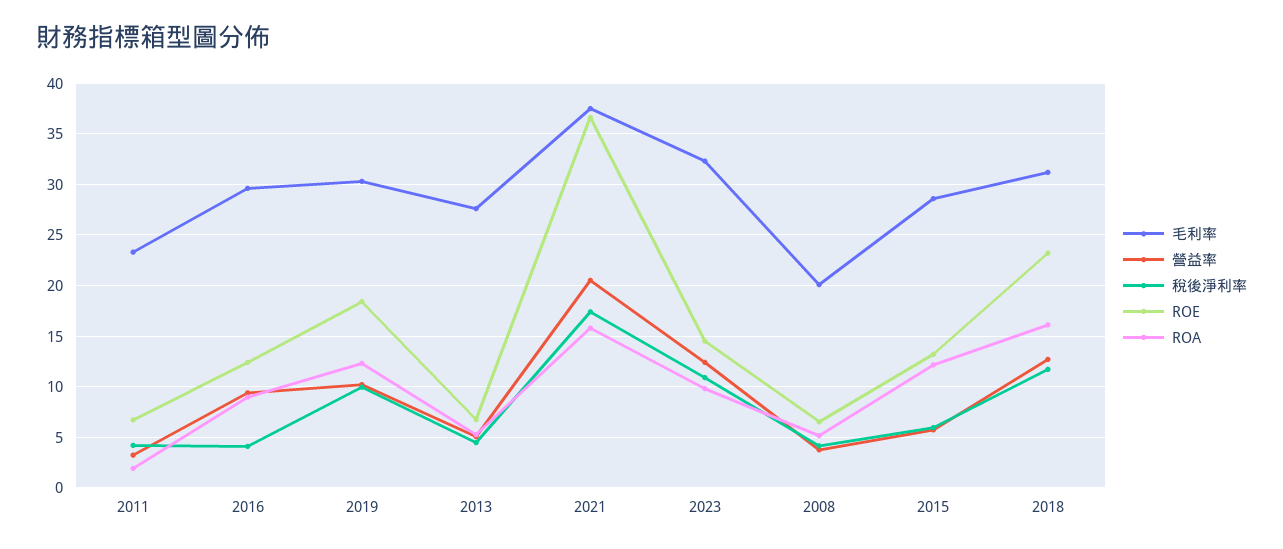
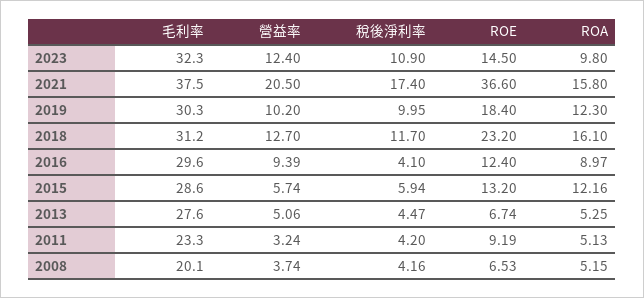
  {
    "毛利率": {
      "2011": 23.3,
      "2016": 29.6,
      "2019": 30.3,
      "2013": 27.6,
      "2021": 37.5,
      "2023": 32.3,
      "2008": 20.1,
      "2015": 28.6,
      "2018": 31.2
    },
    "營益率": {
      "2011": 3.24,
      "2016": 9.39,
      "2019": 10.2,
      "2013": 5.06,
      "2021": 20.5,
      "2023": 12.4,
      "2008": 3.74,
      "2015": 5.74,
      "2018": 12.7
    },
    "稅後淨利率": {
      "2011": 4.2,
      "2016": 4.1,
      "2019": 9.95,
      "2013": 4.47,
      "2021": 17.4,
      "2023": 10.9,
      "2008": 4.16,
      "2015": 5.94,
      "2018": 11.7
    },
    "ROE": {
-     "2011": 7,
+     "2011": 9.19,
      "2016": 12.4,
      "2019": 18.4,
      "2013": 6.74,
      "2021": 36.6,
      "2023": 14.5,
      "2008": 6.53,
      "2015": 13.2,
      "2018": 23.2
    },
    "ROA": {
-     "2011": 2,
+     "2011": 5.13,
      "2016": 8.97,
      "2019": 12.3,
      "2013": 5.25,
      "2021": 15.8,
      "2023": 9.8,
      "2008": 5.15,
      "2015": 12.16,
      "2018": 16.1
    }
  }

